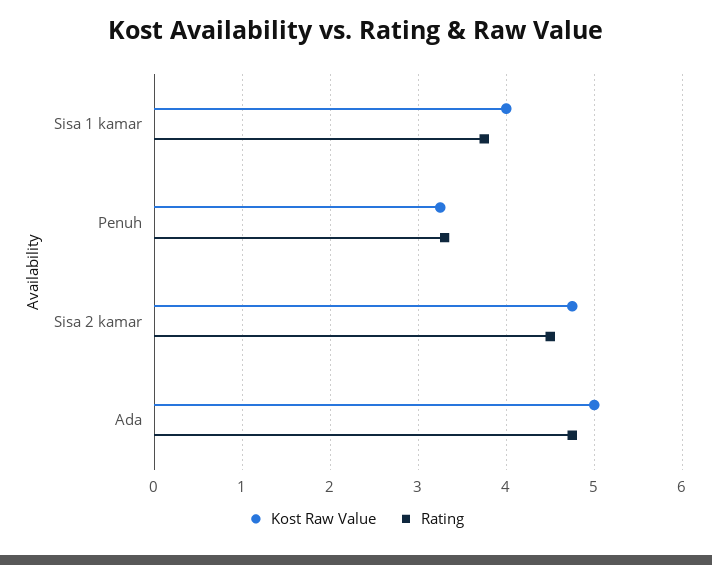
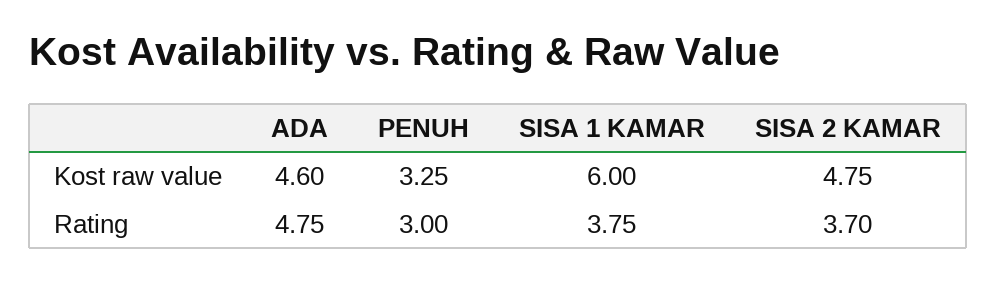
  {
    "Kost Raw Value": {
-     "Sisa 1 kamar": 4,
+     "Sisa 1 kamar": 6,
      "Penuh": 3.25,
      "Sisa 2 kamar": 4.75,
-     "Ada": 5
+     "Ada": 4.6
    },
    "Rating": {
      "Sisa 1 kamar": 3.75,
-     "Penuh": 3.3,
+     "Penuh": 3,
-     "Sisa 2 kamar": 4.5,
+     "Sisa 2 kamar": 3.7,
      "Ada": 4.75
    }
  }

